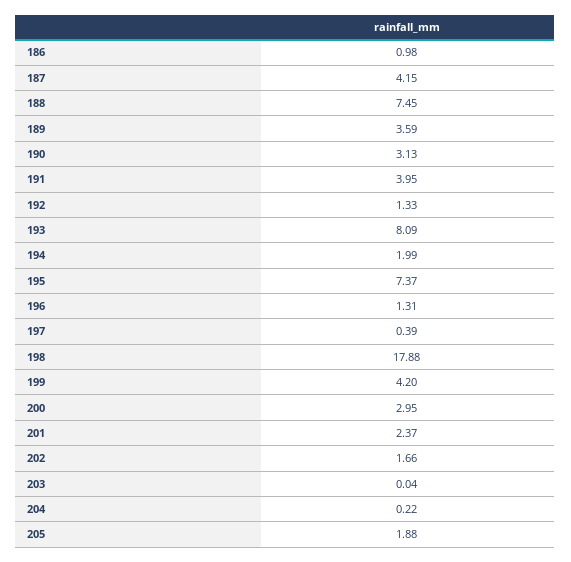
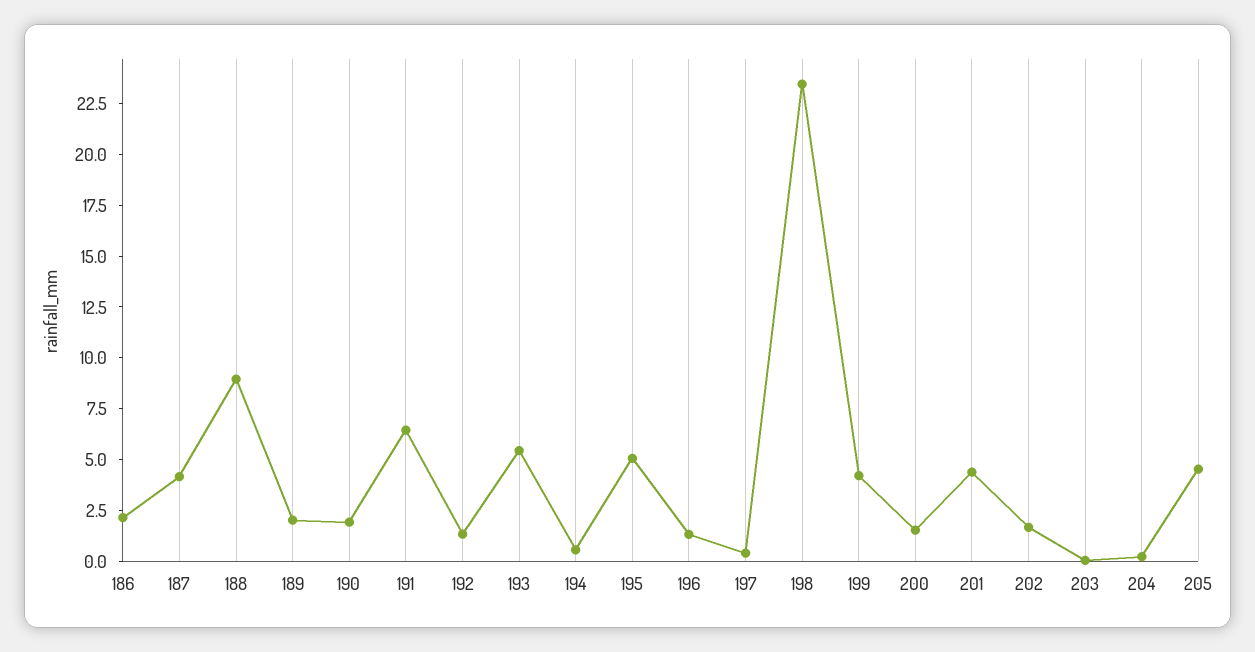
  {
-   "186": 0.98,
+   "186": 2,
    "187": 4.15,
-   "188": 7.45,
+   "188": 9,
-   "189": 3.59,
+   "189": 2,
-   "190": 3.13,
+   "190": 2,
-   "191": 3.95,
+   "191": 6.5,
    "192": 1.33,
-   "193": 8.09,
+   "193": 5.5,
-   "194": 1.99,
+   "194": 0.5,
-   "195": 7.37,
+   "195": 5,
    "196": 1.31,
    "197": 0.39,
-   "198": 17.88,
+   "198": 23.5,
    "199": 4.2,
-   "200": 2.95,
+   "200": 1.5,
-   "201": 2.37,
+   "201": 4.5,
    "202": 1.66,
    "203": 0.04,
    "204": 0.22,
-   "205": 1.88
+   "205": 4.5
  }

